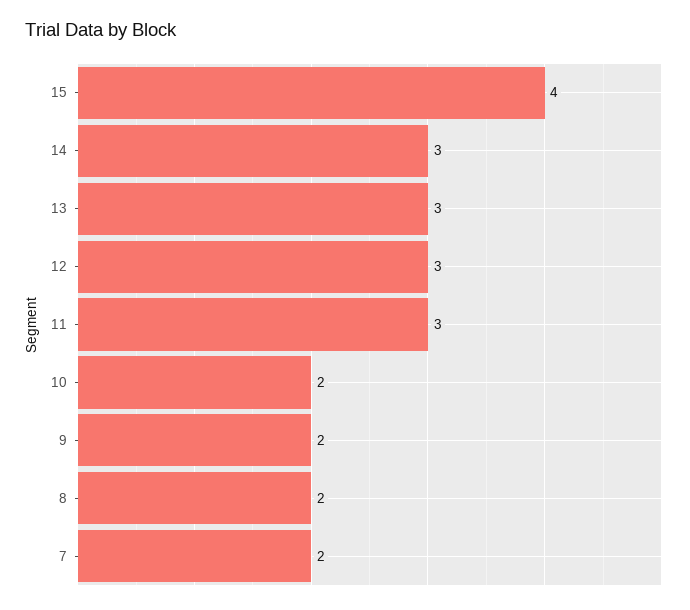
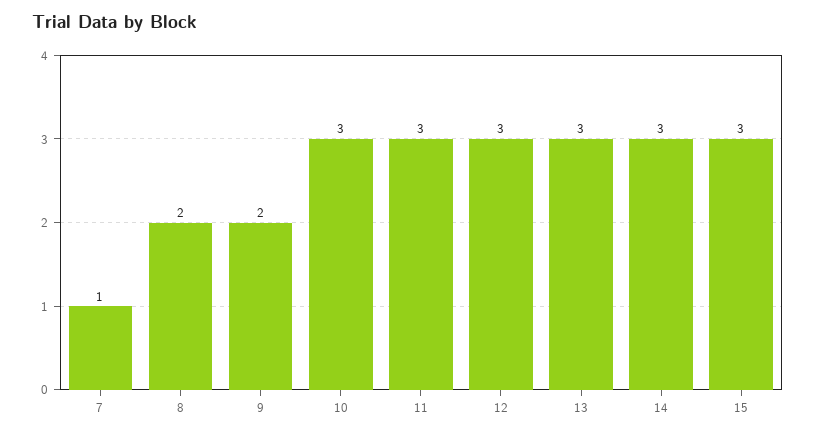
  {
-   "15": 4,
+   "15": 3,
    "14": 3,
    "13": 3,
    "12": 3,
    "11": 3,
-   "10": 2,
+   "10": 3,
    "9": 2,
    "8": 2,
-   "7": 2
+   "7": 1
  }

